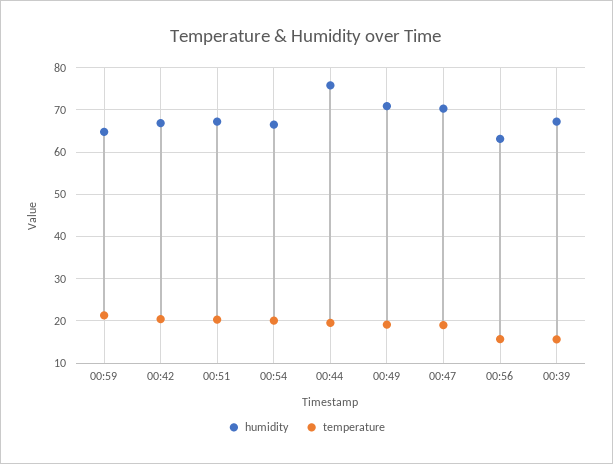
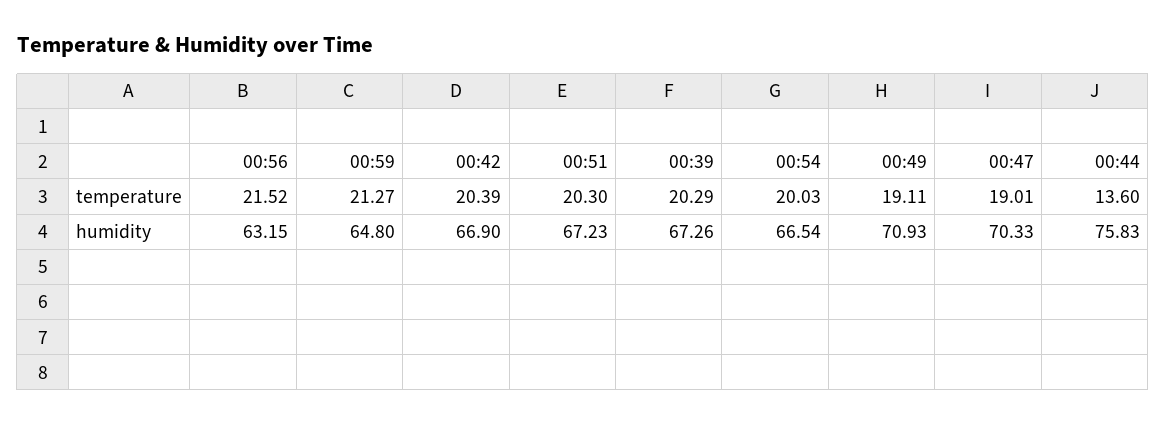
  {
    "humidity": {
      "00:59": 64.8,
      "00:42": 66.9,
      "00:51": 67.23,
      "00:54": 66.54,
      "00:44": 75.83,
      "00:49": 70.93,
      "00:47": 70.33,
      "00:56": 63.15,
      "00:39": 67.26
    },
    "temperature": {
      "00:59": 21.27,
      "00:42": 20.39,
      "00:51": 20.3,
      "00:54": 20.03,
-     "00:44": 20,
+     "00:44": 13.6,
      "00:49": 19.11,
      "00:47": 19.01,
-     "00:56": 16,
+     "00:56": 21.52,
-     "00:39": 16
+     "00:39": 20.29
    }
  }

